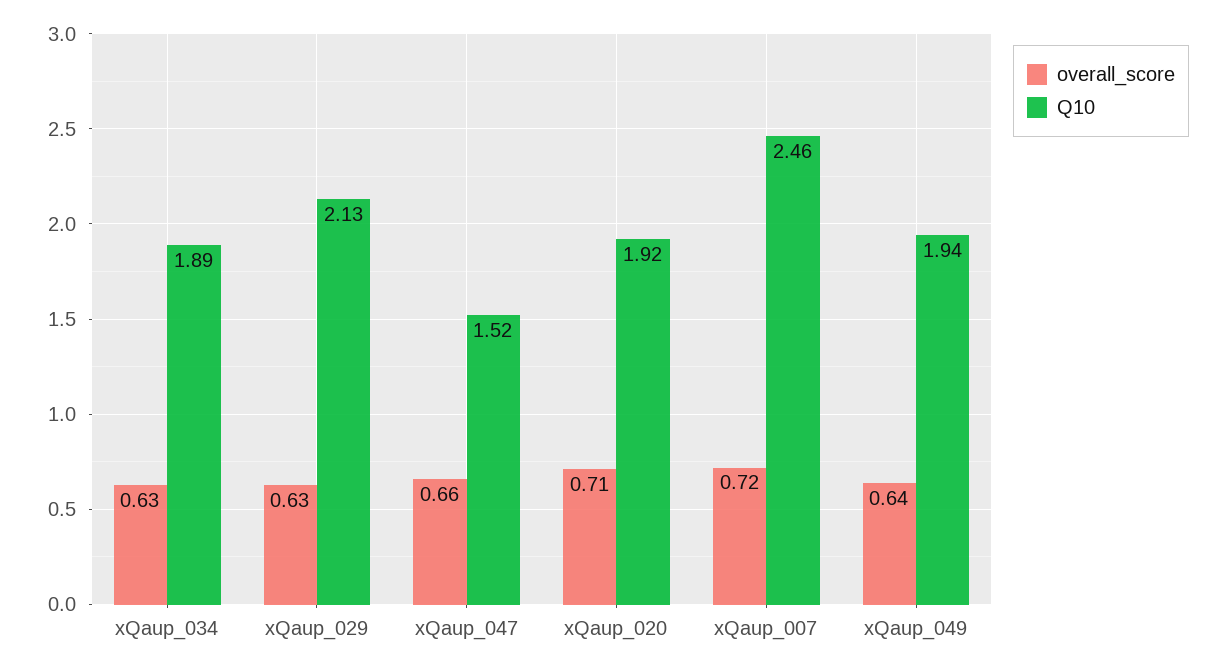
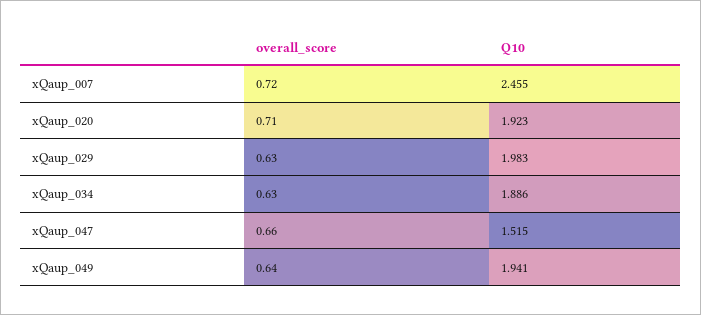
  {
    "overall_score": {
      "xQaup_034": 0.63,
      "xQaup_029": 0.63,
      "xQaup_047": 0.66,
      "xQaup_020": 0.71,
      "xQaup_007": 0.72,
      "xQaup_049": 0.64
    },
    "Q10": {
      "xQaup_034": 1.886,
-     "xQaup_029": 2.13,
+     "xQaup_029": 1.983,
      "xQaup_047": 1.515,
      "xQaup_020": 1.923,
      "xQaup_007": 2.455,
      "xQaup_049": 1.941
    }
  }

